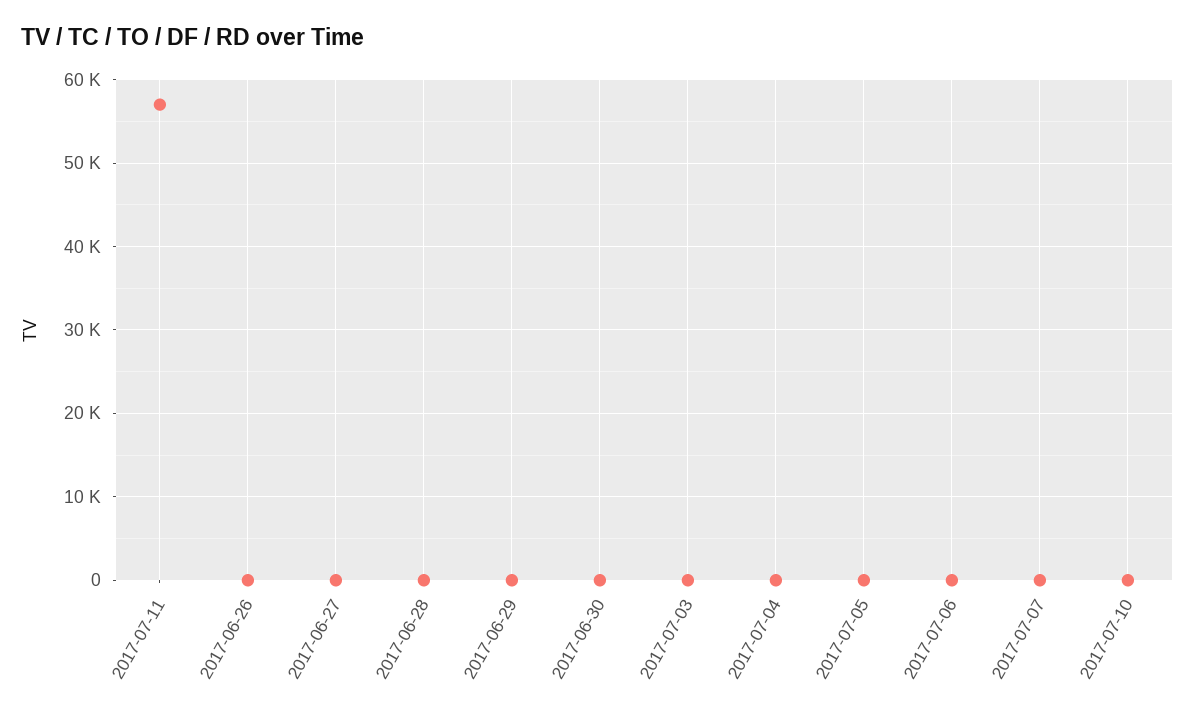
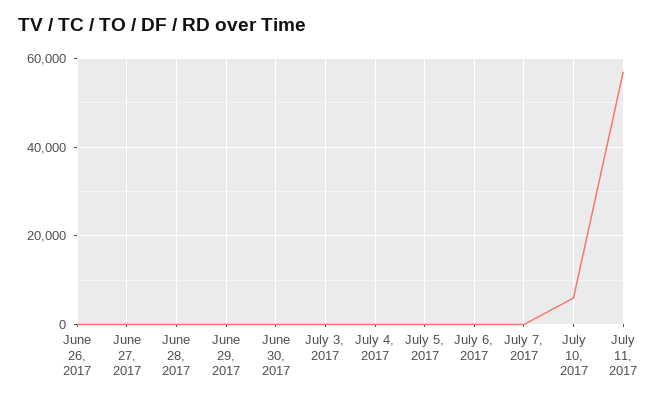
  {
    "2017-07-11": 57000,
    "2017-06-26": 0,
    "2017-06-27": 0,
    "2017-06-28": 0,
    "2017-06-29": 0,
    "2017-06-30": 0,
    "2017-07-03": 0,
    "2017-07-04": 0,
    "2017-07-05": 0,
    "2017-07-06": 0,
    "2017-07-07": 0,
-   "2017-07-10": 0
+   "2017-07-10": 6000
  }

